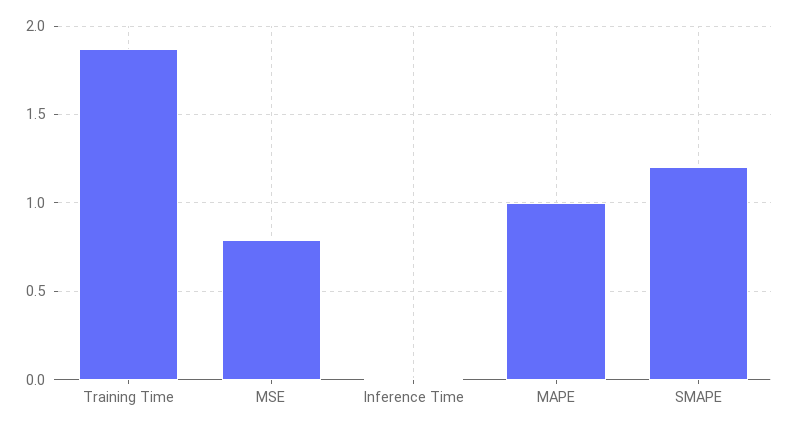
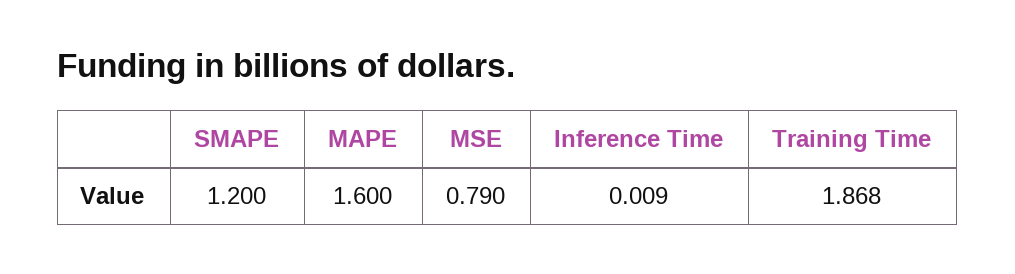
  {
    "Training Time": 1.868,
    "MSE": 0.79,
    "Inference Time": 0.009,
-   "MAPE": 1,
+   "MAPE": 1.6,
    "SMAPE": 1.2
  }

